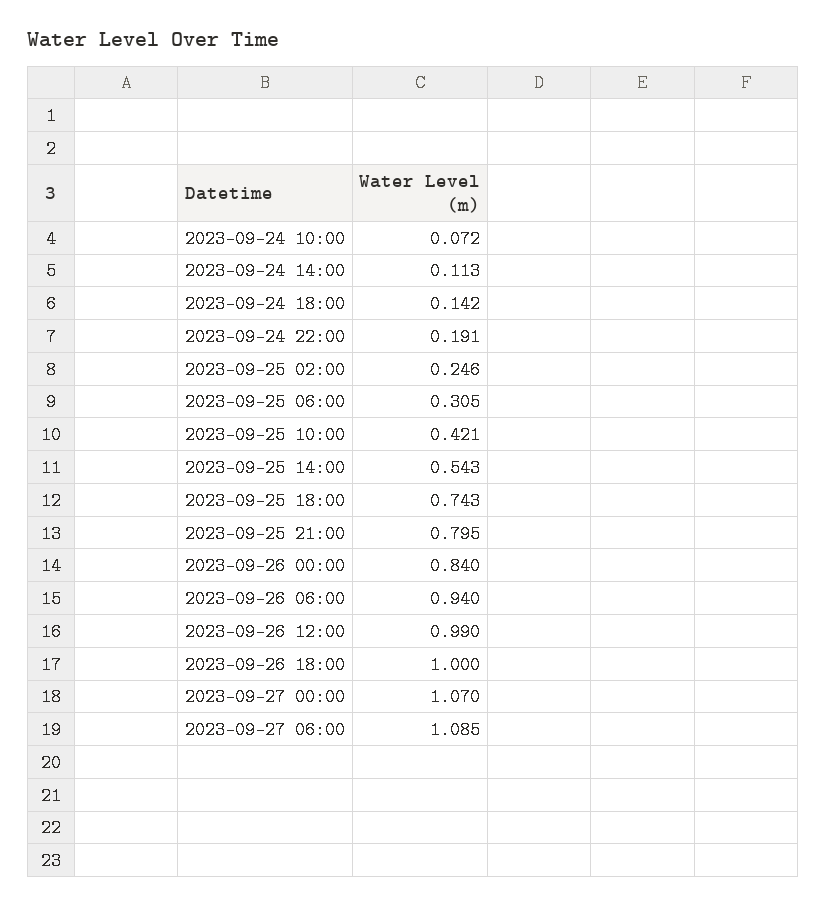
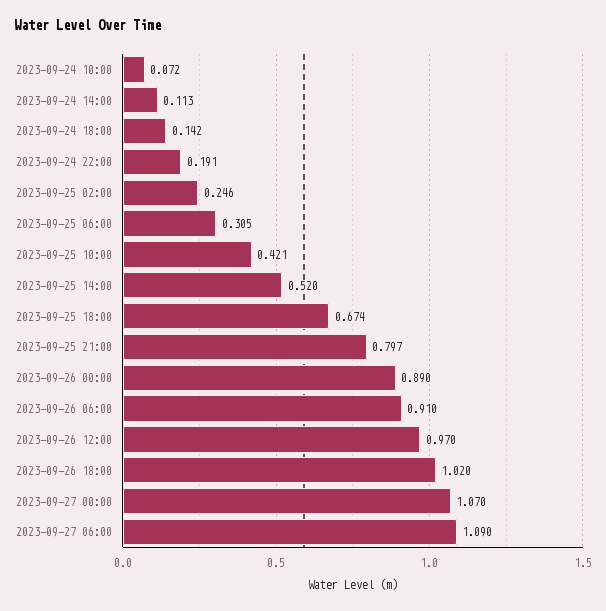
  {
    "2023-09-24 10:00": 0.072,
    "2023-09-24 14:00": 0.113,
    "2023-09-24 18:00": 0.142,
    "2023-09-24 22:00": 0.191,
    "2023-09-25 02:00": 0.246,
    "2023-09-25 06:00": 0.305,
    "2023-09-25 10:00": 0.421,
-   "2023-09-25 14:00": 0.543,
+   "2023-09-25 14:00": 0.52,
-   "2023-09-25 18:00": 0.743,
+   "2023-09-25 18:00": 0.674,
-   "2023-09-25 21:00": 0.795,
+   "2023-09-25 21:00": 0.797,
-   "2023-09-26 00:00": 0.84,
+   "2023-09-26 00:00": 0.89,
-   "2023-09-26 06:00": 0.94,
+   "2023-09-26 06:00": 0.91,
-   "2023-09-26 12:00": 0.99,
+   "2023-09-26 12:00": 0.97,
-   "2023-09-26 18:00": 1,
+   "2023-09-26 18:00": 1.02,
    "2023-09-27 00:00": 1.07,
-   "2023-09-27 06:00": 1.085
+   "2023-09-27 06:00": 1.09
  }

